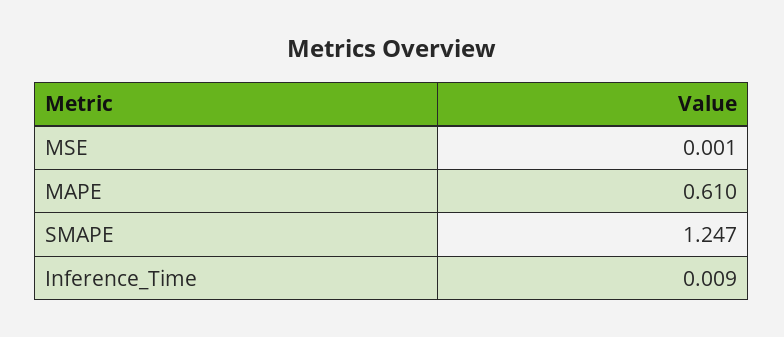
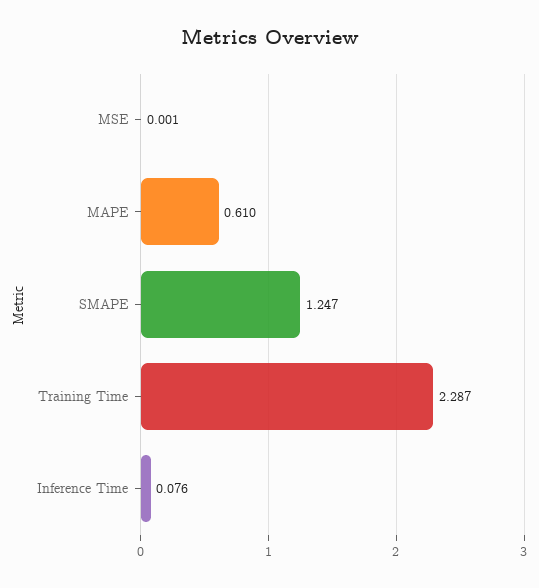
  {
    "MSE": 0.001,
    "MAPE": 0.61,
    "SMAPE": 1.247,
-   "Inference_Time": 0.009
+   "Inference_Time": 0.076,
+   "Training Time": 2.287
  }

